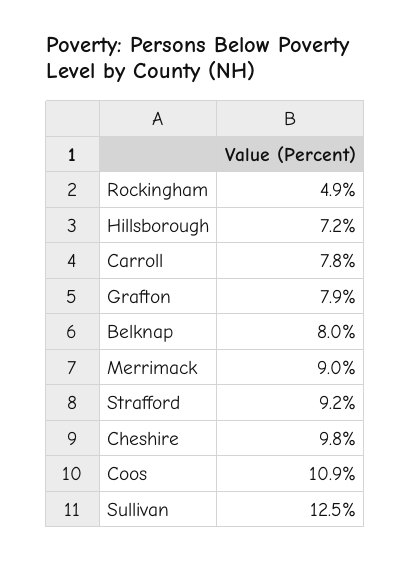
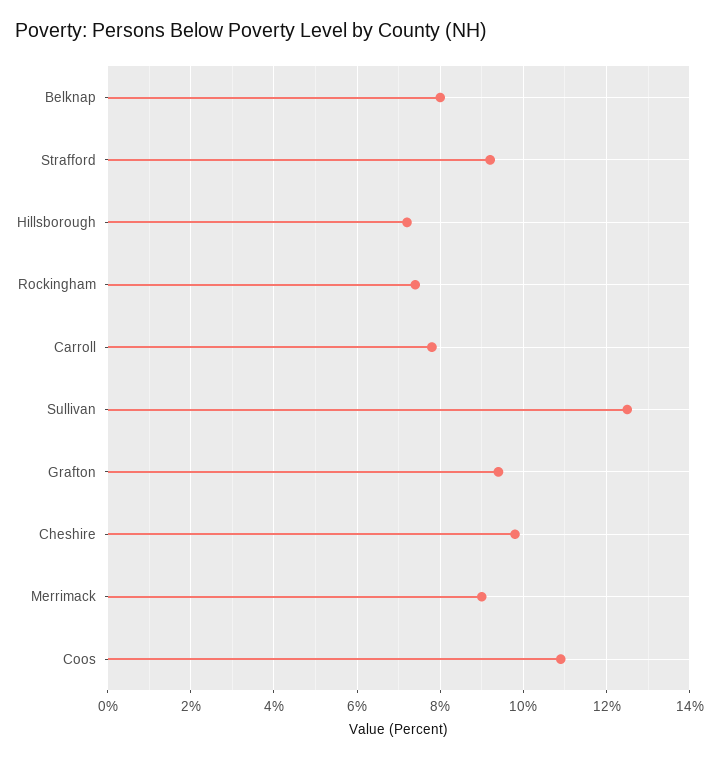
  {
-   "Rockingham": 4.9,
+   "Rockingham": 7.5,
    "Hillsborough": 7.2,
    "Carroll": 7.8,
-   "Grafton": 7.9,
+   "Grafton": 9.5,
    "Belknap": 8,
    "Merrimack": 9,
    "Strafford": 9.2,
    "Cheshire": 9.8,
    "Coos": 10.9,
    "Sullivan": 12.5
  }

